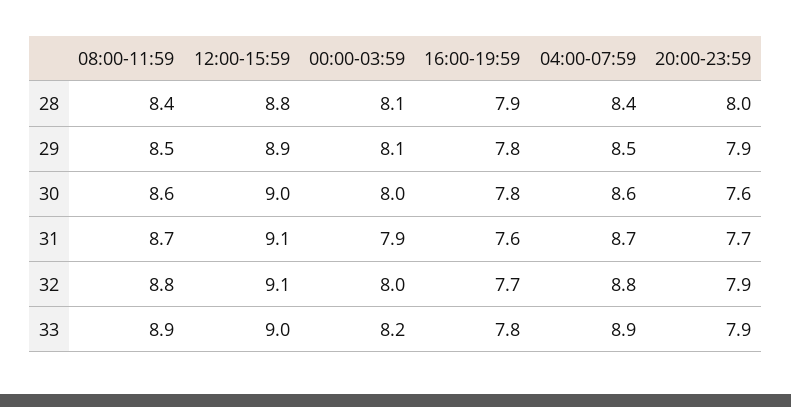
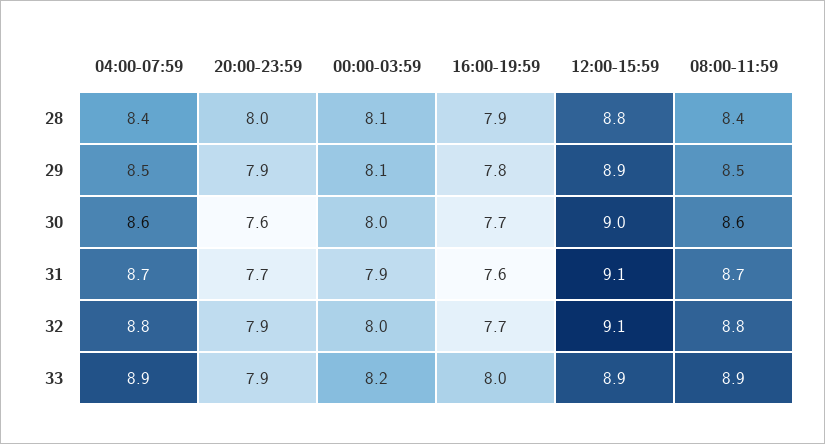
  {
    "08:00-11:59": {
      "28": 8.4,
      "29": 8.5,
      "30": 8.6,
      "31": 8.7,
      "32": 8.8,
      "33": 8.9
    },
    "12:00-15:59": {
      "28": 8.8,
      "29": 8.9,
      "30": 9,
      "31": 9.1,
      "32": 9.1,
-     "33": 9
+     "33": 8.9
    },
    "00:00-03:59": {
      "28": 8.1,
      "29": 8.1,
      "30": 8,
      "31": 7.9,
      "32": 8,
      "33": 8.2
    },
    "16:00-19:59": {
      "28": 7.9,
      "29": 7.8,
-     "30": 7.8,
+     "30": 7.7,
      "31": 7.6,
      "32": 7.7,
-     "33": 7.8
+     "33": 8
    },
    "04:00-07:59": {
      "28": 8.4,
      "29": 8.5,
      "30": 8.6,
      "31": 8.7,
      "32": 8.8,
      "33": 8.9
    },
    "20:00-23:59": {
      "28": 8,
      "29": 7.9,
      "30": 7.6,
      "31": 7.7,
      "32": 7.9,
      "33": 7.9
    }
  }

